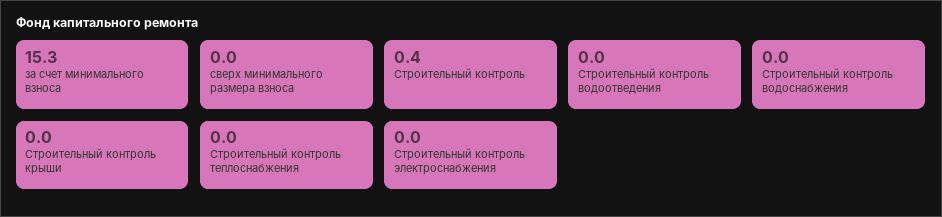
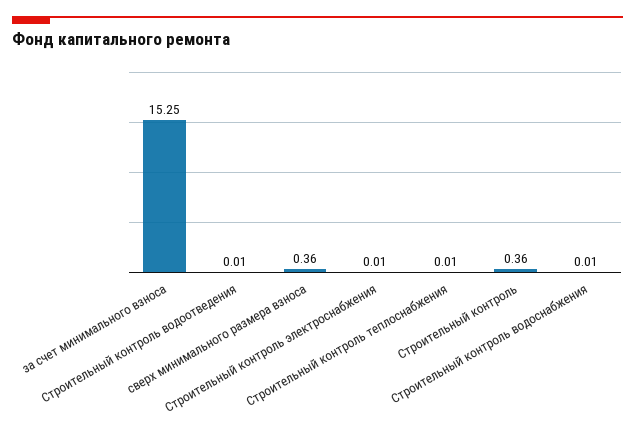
  {
    "за счет минимального взноса": 15.25,
-   "сверх минимального размера взноса": 0,
+   "сверх минимального размера взноса": 0.36,
    "Строительный контроль": 0.36,
    "Строительный контроль водоотведения": 0.01,
    "Строительный контроль водоснабжения": 0.01,
-   "Строительный контроль крыши": 0,
    "Строительный контроль теплоснабжения": 0.01,
    "Строительный контроль электроснабжения": 0.01
  }

